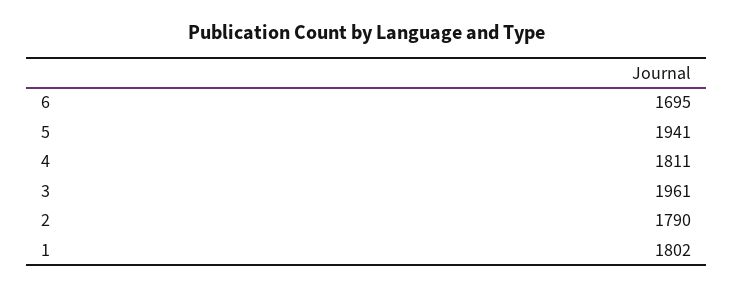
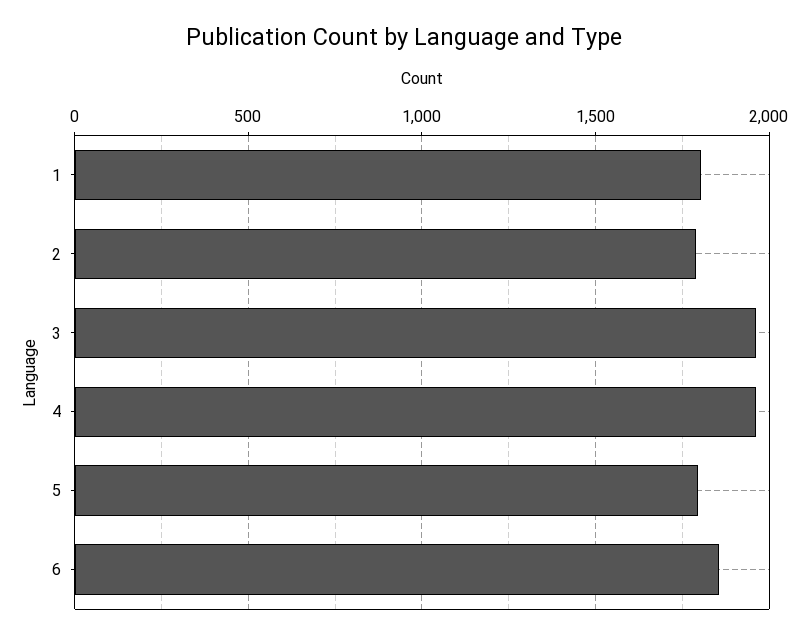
  {
-   "6": 1695,
+   "6": 1850,
-   "5": 1941,
+   "5": 1800,
-   "4": 1811,
+   "4": 1950,
    "3": 1961,
    "2": 1790,
    "1": 1802
  }

